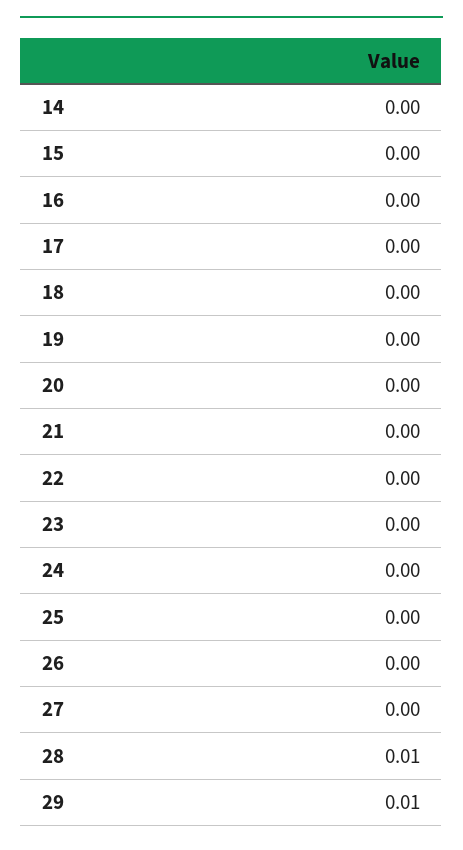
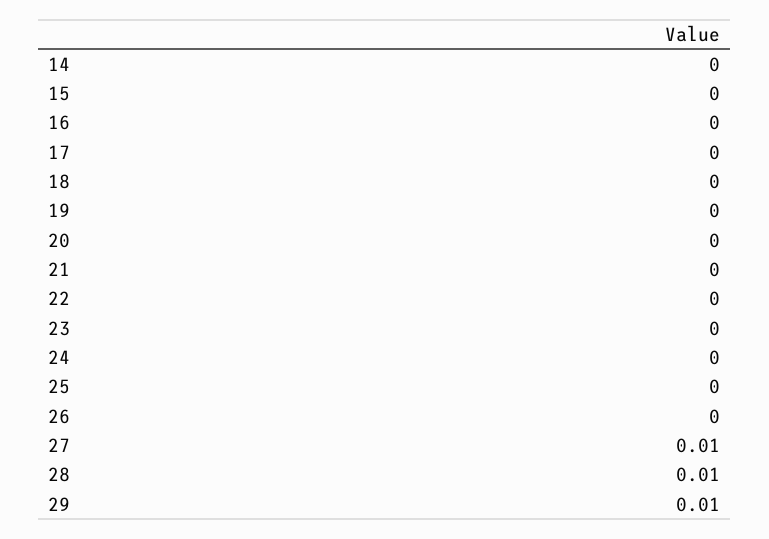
  {
    "14": 0,
    "15": 0,
    "16": 0,
    "17": 0,
    "18": 0,
    "19": 0,
    "20": 0,
    "21": 0,
    "22": 0,
    "23": 0,
    "24": 0,
    "25": 0,
    "26": 0,
-   "27": 0,
+   "27": 0.01,
    "28": 0.01,
    "29": 0.01
  }

